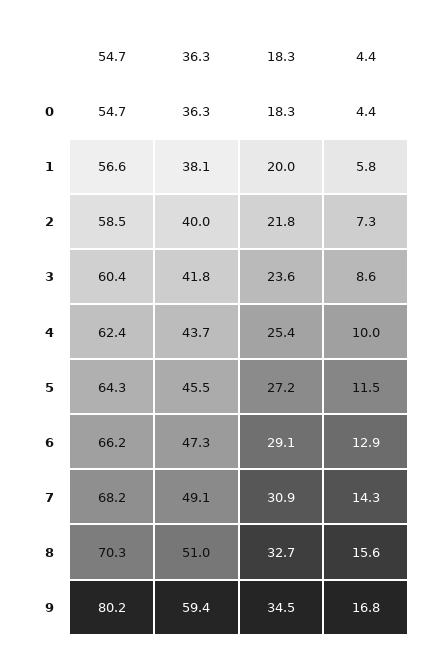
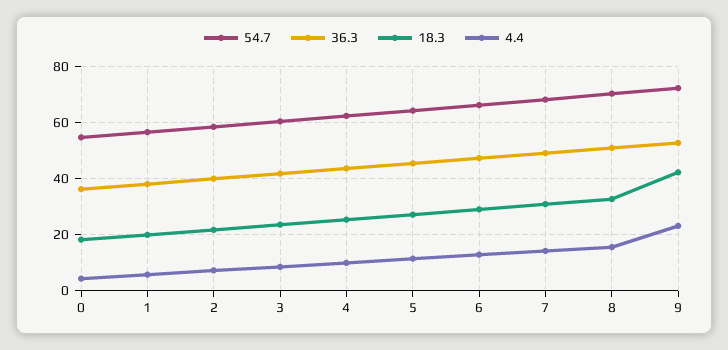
  {
    "54.7": {
      "0": 54.7,
      "1": 56.6,
      "2": 58.5,
      "3": 60.4,
      "4": 62.4,
      "5": 64.3,
      "6": 66.2,
      "7": 68.2,
      "8": 70.3,
-     "9": 80.2
+     "9": 72.5
    },
    "36.3": {
      "0": 36.3,
      "1": 38.1,
      "2": 40,
      "3": 41.8,
      "4": 43.7,
      "5": 45.5,
      "6": 47.3,
      "7": 49.1,
      "8": 51,
-     "9": 59.4
+     "9": 52.5
    },
    "18.3": {
      "0": 18.3,
      "1": 20,
      "2": 21.8,
      "3": 23.6,
      "4": 25.4,
      "5": 27.2,
      "6": 29.1,
      "7": 30.9,
      "8": 32.7,
-     "9": 34.5
+     "9": 42.5
    },
    "4.4": {
      "0": 4.4,
      "1": 5.8,
      "2": 7.3,
      "3": 8.6,
      "4": 10,
      "5": 11.5,
      "6": 12.9,
      "7": 14.3,
      "8": 15.6,
-     "9": 16.8
+     "9": 22.5
    }
  }

